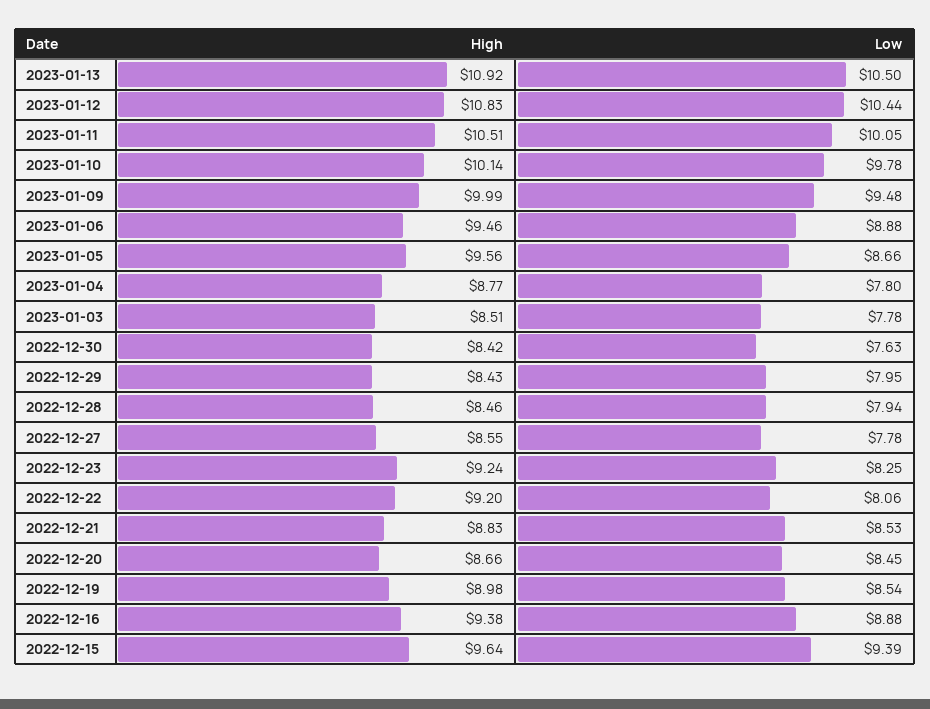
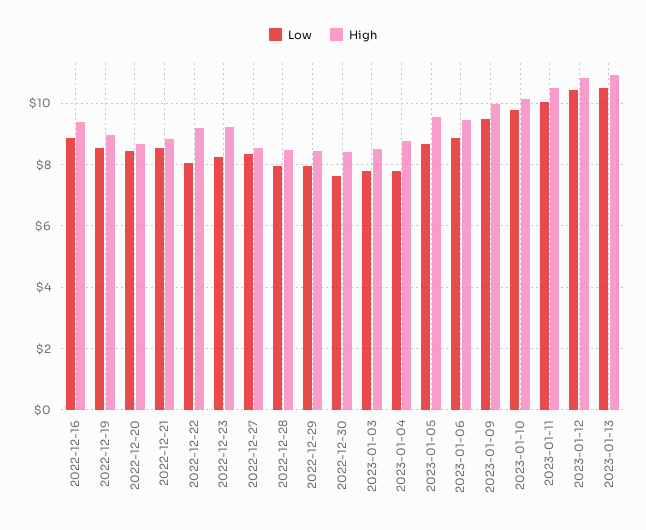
  {
    "High": {
      "2023-01-13": 10.92,
      "2023-01-12": 10.83,
      "2023-01-11": 10.51,
      "2023-01-10": 10.14,
      "2023-01-09": 9.99,
      "2023-01-06": 9.46,
      "2023-01-05": 9.56,
      "2023-01-04": 8.77,
      "2023-01-03": 8.51,
      "2022-12-30": 8.42,
      "2022-12-29": 8.43,
      "2022-12-28": 8.46,
      "2022-12-27": 8.55,
      "2022-12-23": 9.24,
      "2022-12-22": 9.2,
      "2022-12-21": 8.83,
      "2022-12-20": 8.66,
      "2022-12-19": 8.98,
-     "2022-12-16": 9.38,
+     "2022-12-16": 9.38
-     "2022-12-15": 9.64
    },
    "Low": {
      "2023-01-13": 10.5,
      "2023-01-12": 10.44,
      "2023-01-11": 10.05,
      "2023-01-10": 9.78,
      "2023-01-09": 9.48,
      "2023-01-06": 8.88,
      "2023-01-05": 8.66,
      "2023-01-04": 7.8,
      "2023-01-03": 7.78,
      "2022-12-30": 7.63,
      "2022-12-29": 7.95,
      "2022-12-28": 7.94,
-     "2022-12-27": 7.78,
+     "2022-12-27": 8.4,
      "2022-12-23": 8.25,
      "2022-12-22": 8.06,
      "2022-12-21": 8.53,
      "2022-12-20": 8.45,
      "2022-12-19": 8.54,
-     "2022-12-16": 8.88,
+     "2022-12-16": 8.88
-     "2022-12-15": 9.39
    }
  }

